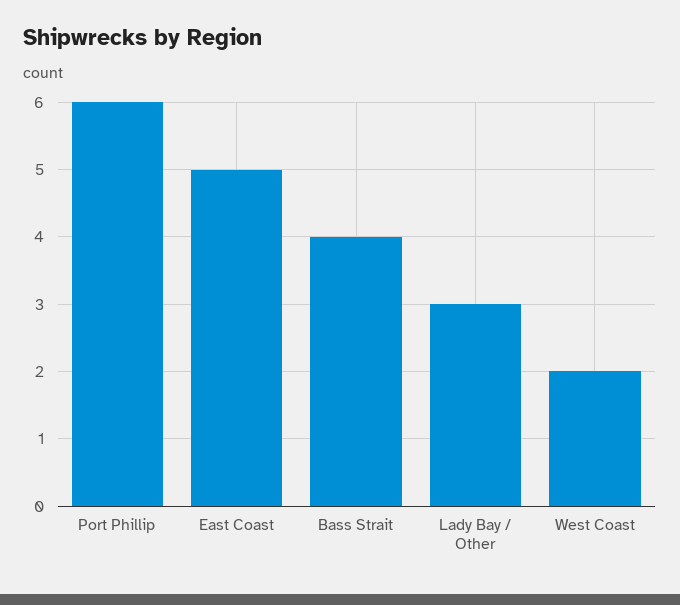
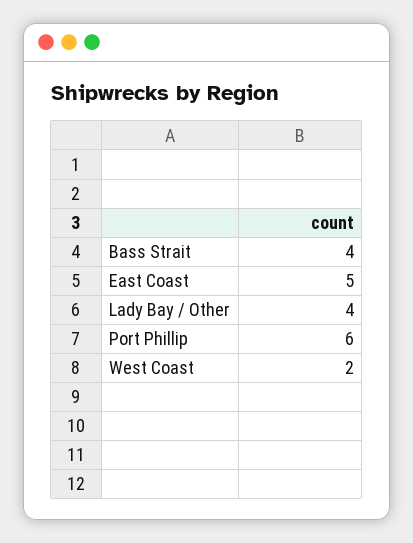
  {
    "Port Phillip": 6,
    "East Coast": 5,
    "Bass Strait": 4,
-   "Lady Bay / Other": 3,
+   "Lady Bay / Other": 4,
    "West Coast": 2
  }

